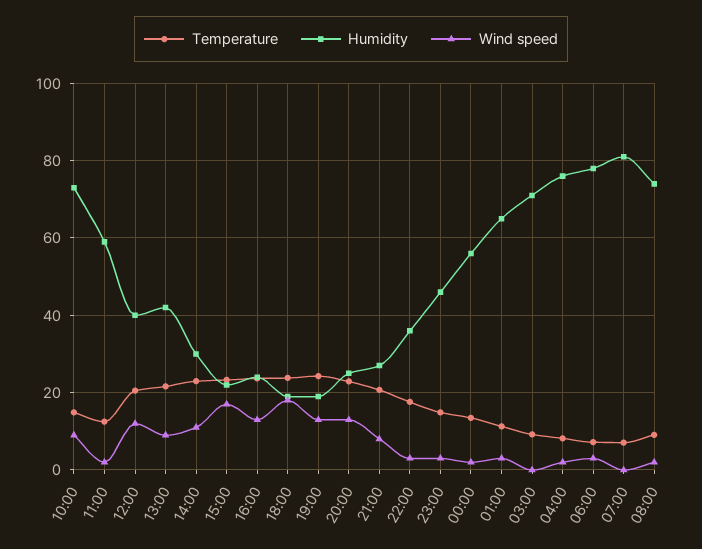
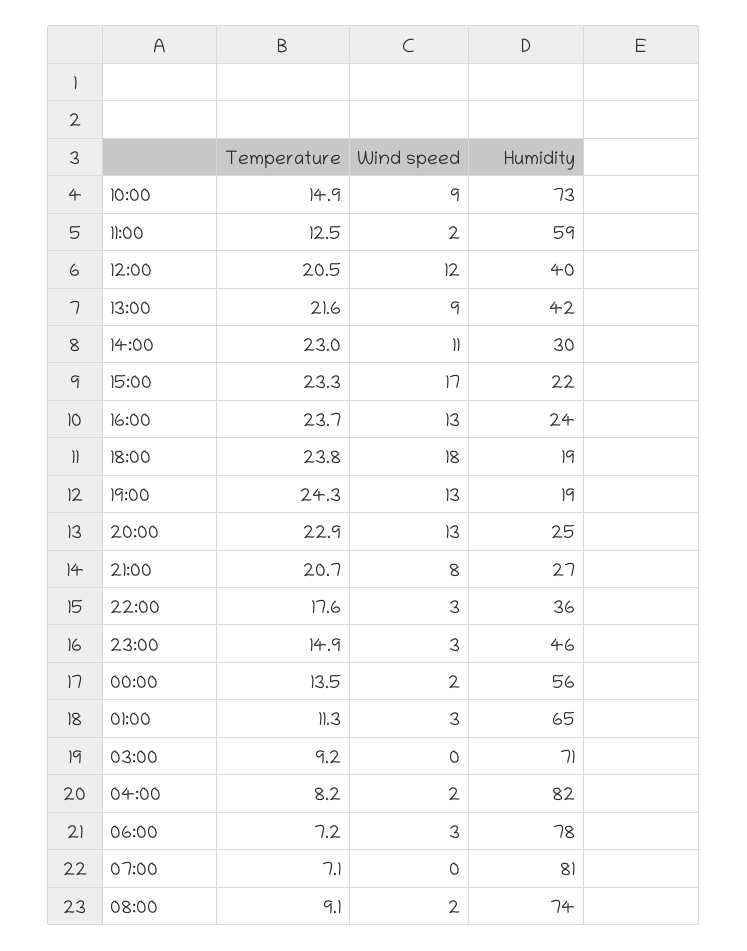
  {
    "Temperature": {
      "10:00": 14.9,
      "11:00": 12.5,
      "12:00": 20.5,
      "13:00": 21.6,
      "14:00": 23,
      "15:00": 23.3,
      "16:00": 23.7,
      "18:00": 23.8,
      "19:00": 24.3,
      "20:00": 22.9,
      "21:00": 20.7,
      "22:00": 17.6,
      "23:00": 14.9,
      "00:00": 13.5,
      "01:00": 11.3,
      "03:00": 9.2,
      "04:00": 8.2,
      "06:00": 7.2,
      "07:00": 7.1,
      "08:00": 9.1
    },
    "Humidity": {
      "10:00": 73,
      "11:00": 59,
      "12:00": 40,
      "13:00": 42,
      "14:00": 30,
      "15:00": 22,
      "16:00": 24,
      "18:00": 19,
      "19:00": 19,
      "20:00": 25,
      "21:00": 27,
      "22:00": 36,
      "23:00": 46,
      "00:00": 56,
      "01:00": 65,
      "03:00": 71,
-     "04:00": 76,
+     "04:00": 82,
      "06:00": 78,
      "07:00": 81,
      "08:00": 74
    },
    "Wind speed": {
      "10:00": 9,
      "11:00": 2,
      "12:00": 12,
      "13:00": 9,
      "14:00": 11,
      "15:00": 17,
      "16:00": 13,
      "18:00": 18,
      "19:00": 13,
      "20:00": 13,
      "21:00": 8,
      "22:00": 3,
      "23:00": 3,
      "00:00": 2,
      "01:00": 3,
      "03:00": 0,
      "04:00": 2,
      "06:00": 3,
      "07:00": 0,
      "08:00": 2
    }
  }

